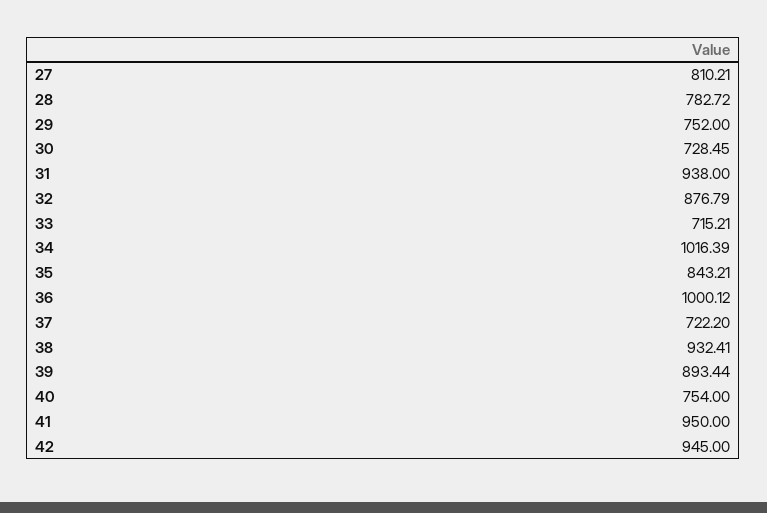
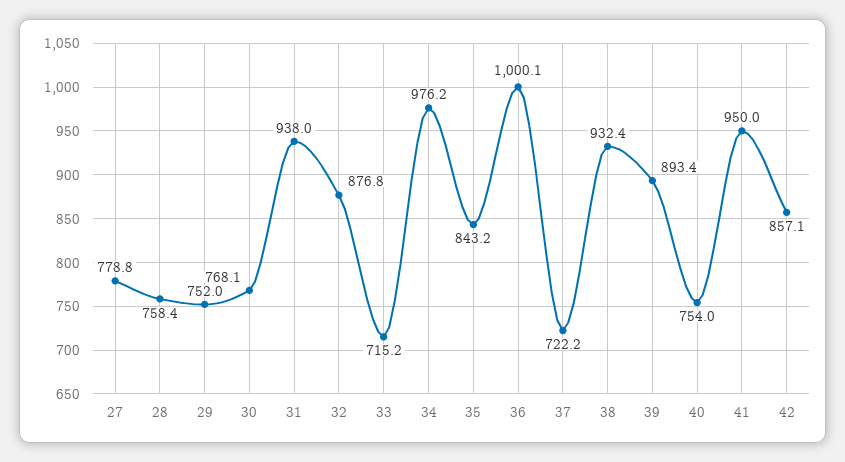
  {
-   "27": 810.21,
+   "27": 778.8,
-   "28": 782.72,
+   "28": 758.4,
    "29": 752,
-   "30": 728.45,
+   "30": 768.1,
    "31": 938,
    "32": 876.79,
    "33": 715.21,
-   "34": 1016.39,
+   "34": 976.2,
    "35": 843.21,
    "36": 1000.12,
    "37": 722.2,
    "38": 932.41,
    "39": 893.44,
    "40": 754,
    "41": 950,
-   "42": 945
+   "42": 857.1
  }

